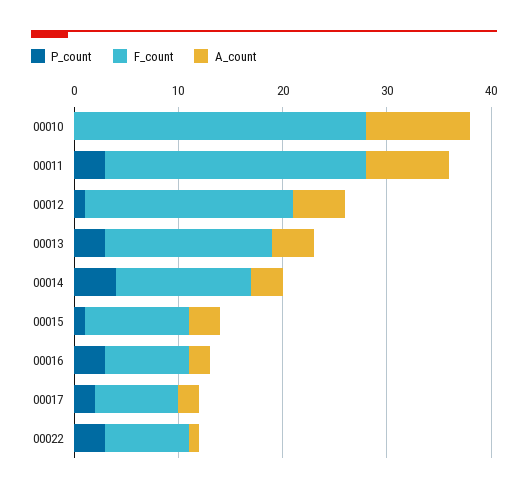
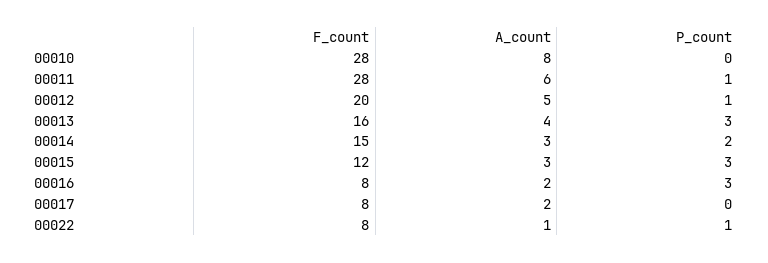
  {
    "P_count": {
      "00010": 0,
-     "00011": 3,
+     "00011": 1,
      "00012": 1,
      "00013": 3,
-     "00014": 4,
+     "00014": 2,
-     "00015": 1,
+     "00015": 3,
      "00016": 3,
-     "00017": 2,
+     "00017": 0,
-     "00022": 3
+     "00022": 1
    },
    "F_count": {
      "00010": 28,
-     "00011": 25,
+     "00011": 28,
      "00012": 20,
      "00013": 16,
-     "00014": 13,
+     "00014": 15,
-     "00015": 10,
+     "00015": 12,
      "00016": 8,
      "00017": 8,
      "00022": 8
    },
    "A_count": {
-     "00010": 10,
+     "00010": 8,
-     "00011": 8,
+     "00011": 6,
      "00012": 5,
      "00013": 4,
      "00014": 3,
      "00015": 3,
      "00016": 2,
      "00017": 2,
      "00022": 1
    }
  }

